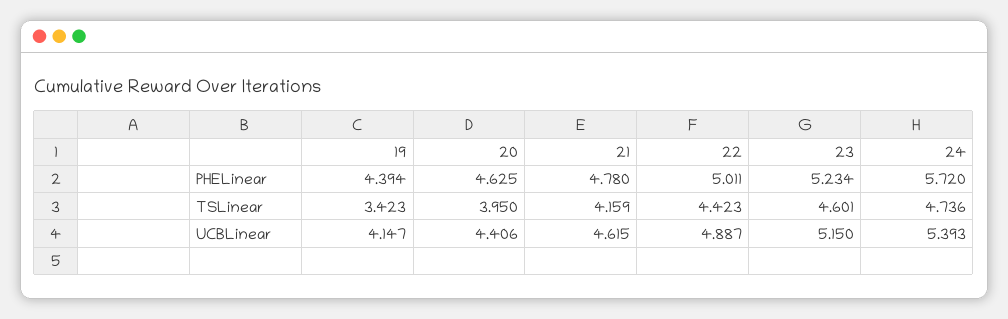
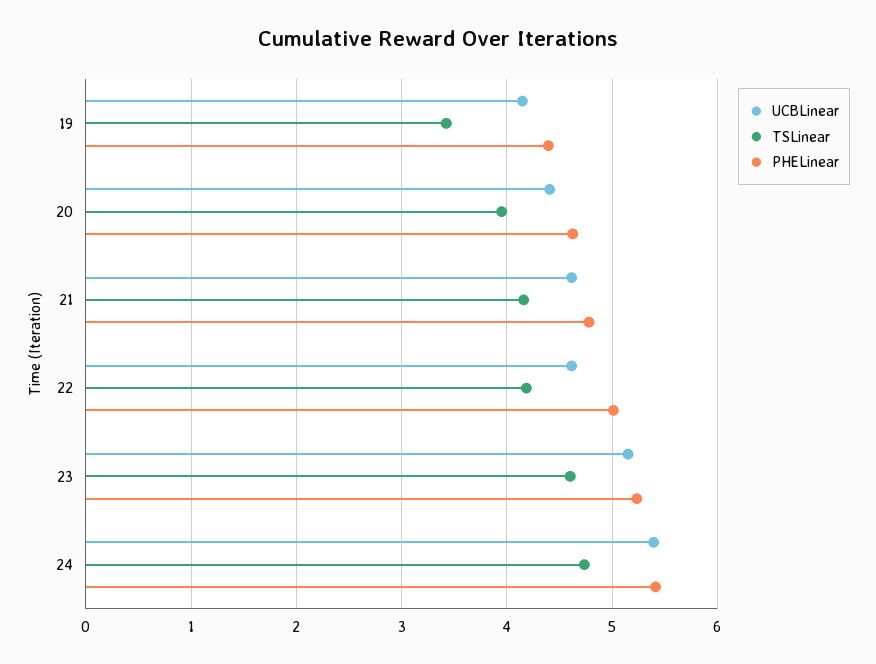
  {
    "PHELinear": {
      "19": 4.394,
      "20": 4.625,
      "21": 4.78,
      "22": 5.011,
      "23": 5.234,
-     "24": 5.72
+     "24": 5.4
    },
    "TSLinear": {
      "19": 3.423,
      "20": 3.95,
      "21": 4.159,
-     "22": 4.423,
+     "22": 4.2,
      "23": 4.601,
      "24": 4.736
    },
    "UCBLinear": {
      "19": 4.147,
      "20": 4.406,
      "21": 4.615,
-     "22": 4.887,
+     "22": 4.6,
      "23": 5.15,
      "24": 5.393
    }
  }

